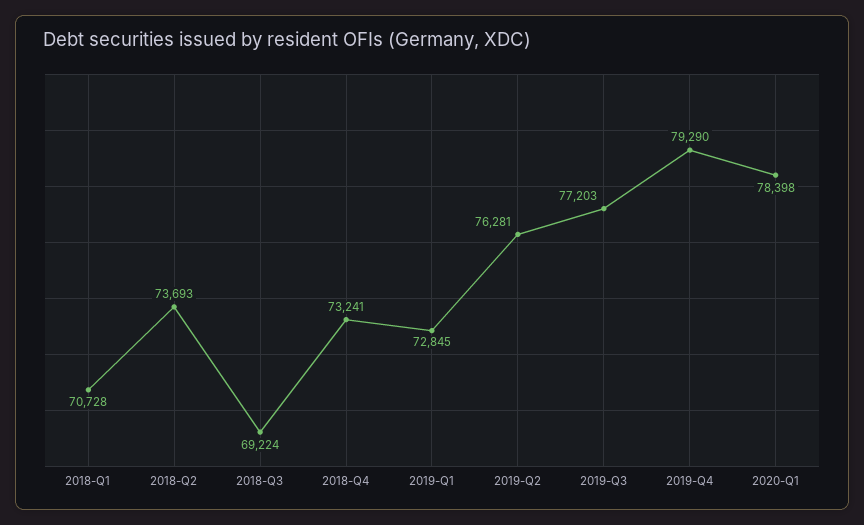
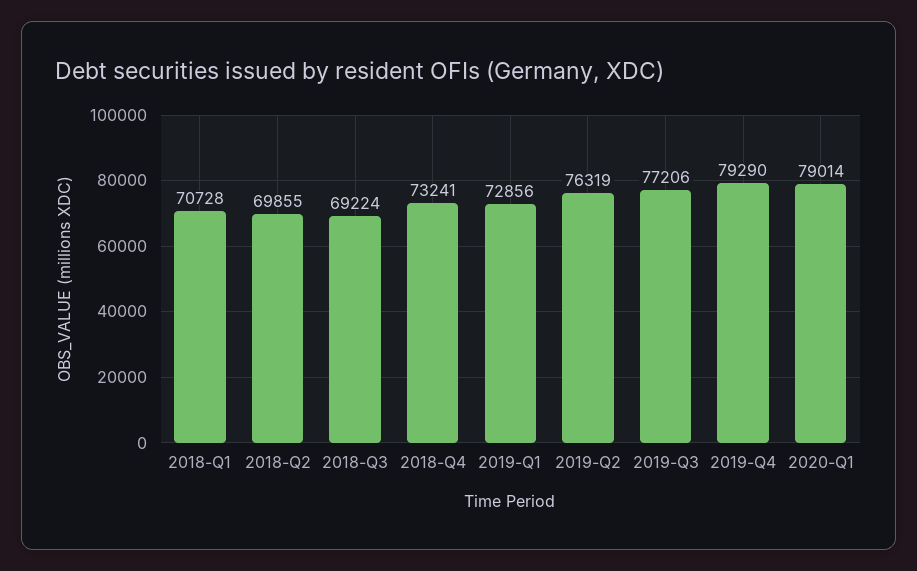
  {
    "2018-Q1": 70728,
-   "2018-Q2": 73693,
+   "2018-Q2": 69855,
    "2018-Q3": 69224,
    "2018-Q4": 73241,
-   "2019-Q1": 72845,
+   "2019-Q1": 72856,
-   "2019-Q2": 76281,
+   "2019-Q2": 76319,
-   "2019-Q3": 77203,
+   "2019-Q3": 77206,
    "2019-Q4": 79290,
-   "2020-Q1": 78398
+   "2020-Q1": 79014
  }

